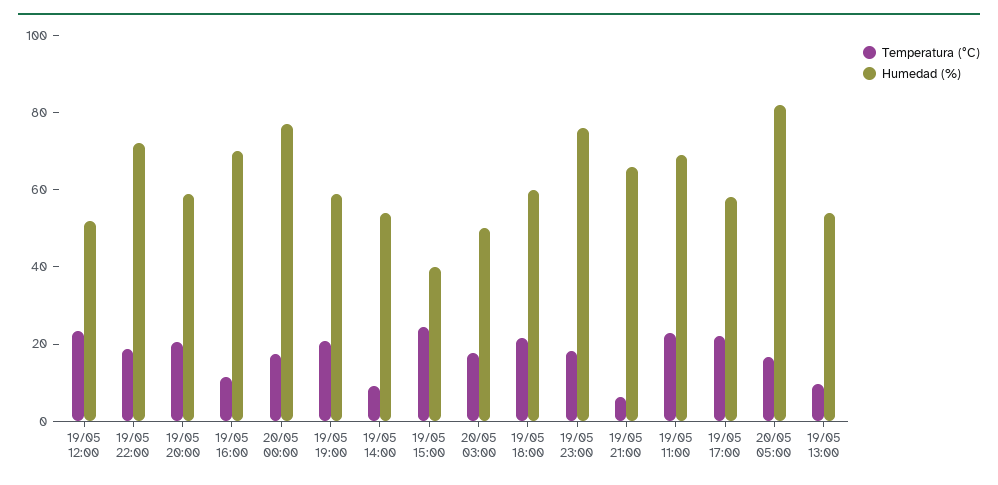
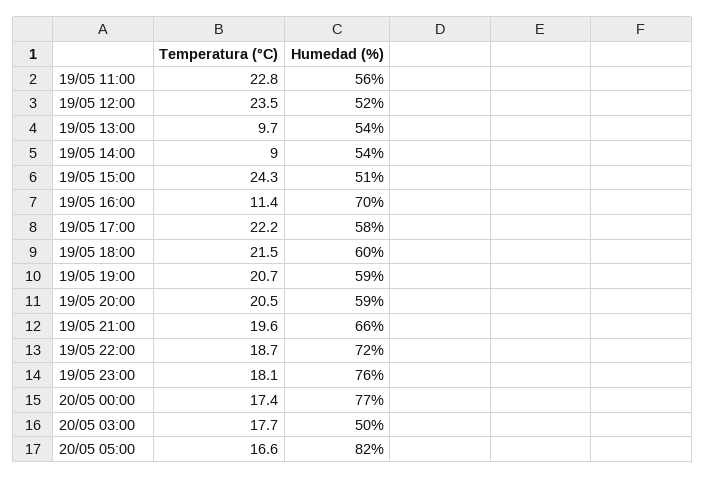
  {
    "Temperatura (°C)": {
      "19/05 12:00": 23.5,
      "19/05 22:00": 18.7,
      "19/05 20:00": 20.5,
      "19/05 16:00": 11.4,
      "20/05 00:00": 17.4,
      "19/05 19:00": 20.7,
      "19/05 14:00": 9,
      "19/05 15:00": 24.3,
      "20/05 03:00": 17.7,
      "19/05 18:00": 21.5,
      "19/05 23:00": 18.1,
-     "19/05 21:00": 5,
+     "19/05 21:00": 19.6,
      "19/05 11:00": 22.8,
      "19/05 17:00": 22.2,
      "20/05 05:00": 16.6,
      "19/05 13:00": 9.7
    },
    "Humedad (%)": {
      "19/05 12:00": 52,
      "19/05 22:00": 72,
      "19/05 20:00": 59,
      "19/05 16:00": 70,
      "20/05 00:00": 77,
      "19/05 19:00": 59,
      "19/05 14:00": 54,
-     "19/05 15:00": 40,
+     "19/05 15:00": 51,
      "20/05 03:00": 50,
      "19/05 18:00": 60,
      "19/05 23:00": 76,
      "19/05 21:00": 66,
-     "19/05 11:00": 70,
+     "19/05 11:00": 56,
      "19/05 17:00": 58,
      "20/05 05:00": 82,
      "19/05 13:00": 54
    }
  }

